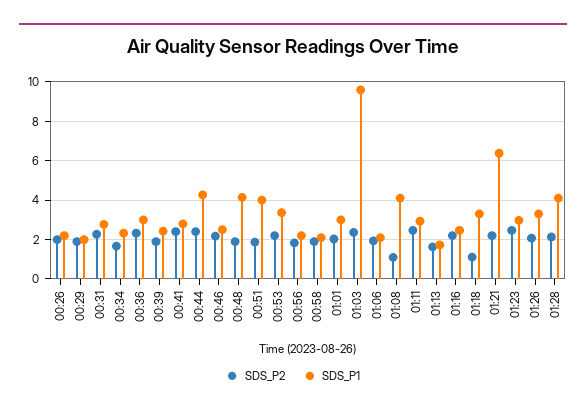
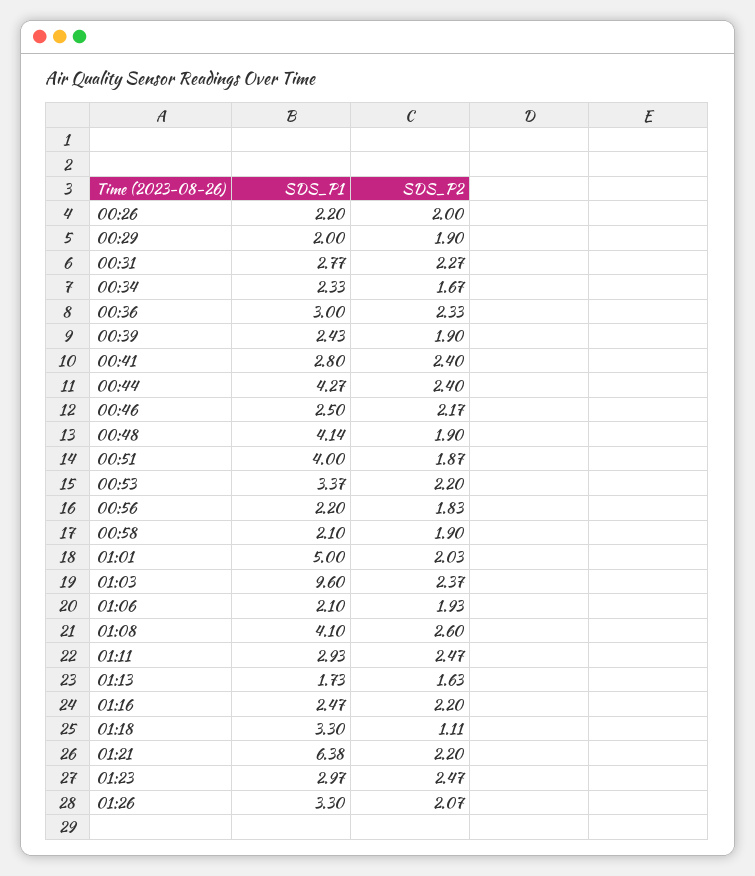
  {
    "SDS_P2": {
      "00:26": 2,
      "00:29": 1.9,
      "00:31": 2.27,
      "00:34": 1.67,
      "00:36": 2.33,
      "00:39": 1.9,
      "00:41": 2.4,
      "00:44": 2.4,
      "00:46": 2.17,
      "00:48": 1.9,
      "00:51": 1.87,
      "00:53": 2.2,
      "00:56": 1.83,
      "00:58": 1.9,
      "01:01": 2.03,
      "01:03": 2.37,
      "01:06": 1.93,
-     "01:08": 1,
+     "01:08": 2.6,
      "01:11": 2.47,
      "01:13": 1.63,
      "01:16": 2.2,
      "01:18": 1.11,
      "01:21": 2.2,
      "01:23": 2.47,
-     "01:26": 2.07,
+     "01:26": 2.07
-     "01:28": 2
    },
    "SDS_P1": {
      "00:26": 2.2,
      "00:29": 2,
      "00:31": 2.77,
      "00:34": 2.33,
      "00:36": 3,
      "00:39": 2.43,
      "00:41": 2.8,
      "00:44": 4.27,
      "00:46": 2.5,
      "00:48": 4.14,
      "00:51": 4,
      "00:53": 3.37,
      "00:56": 2.2,
      "00:58": 2.1,
-     "01:01": 3,
+     "01:01": 5,
      "01:03": 9.6,
      "01:06": 2.1,
      "01:08": 4.1,
      "01:11": 2.93,
      "01:13": 1.73,
      "01:16": 2.47,
      "01:18": 3.3,
      "01:21": 6.38,
      "01:23": 2.97,
-     "01:26": 3.3,
+     "01:26": 3.3
-     "01:28": 4
    }
  }

